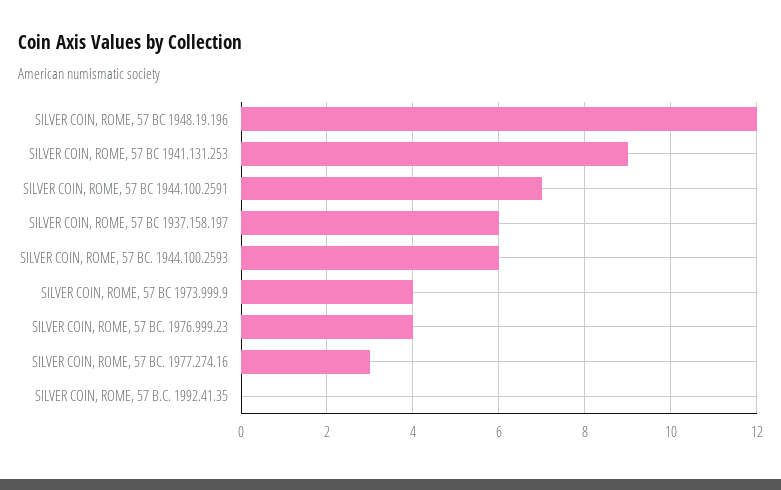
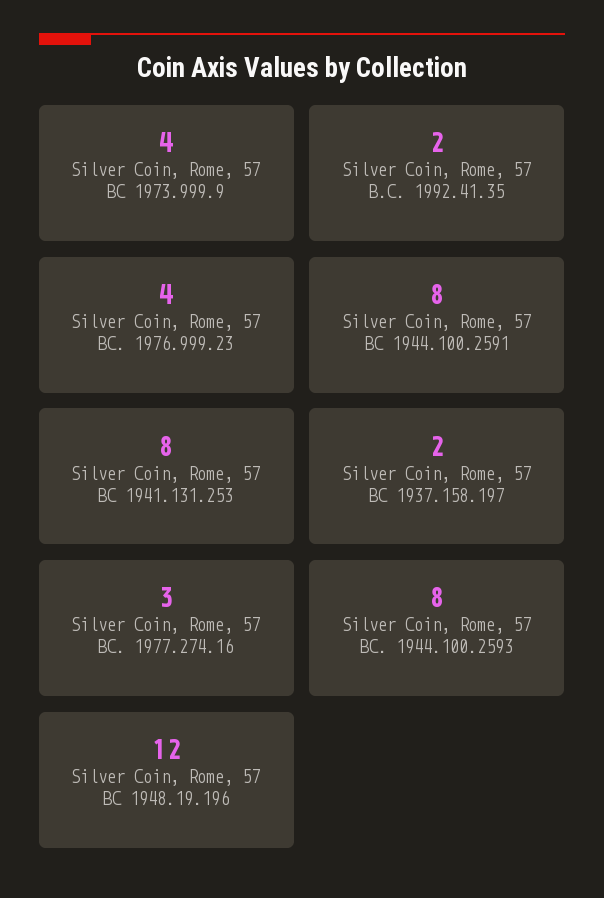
  {
    "SILVER COIN, ROME, 57 BC 1948.19.196": 12,
-   "SILVER COIN, ROME, 57 BC 1941.131.253": 9,
+   "SILVER COIN, ROME, 57 BC 1941.131.253": 8,
-   "SILVER COIN, ROME, 57 BC 1944.100.2591": 7,
+   "SILVER COIN, ROME, 57 BC 1944.100.2591": 8,
-   "SILVER COIN, ROME, 57 BC 1937.158.197": 6,
+   "SILVER COIN, ROME, 57 BC 1937.158.197": 2,
-   "SILVER COIN, ROME, 57 BC. 1944.100.2593": 6,
+   "SILVER COIN, ROME, 57 BC. 1944.100.2593": 8,
    "SILVER COIN, ROME, 57 BC 1973.999.9": 4,
    "SILVER COIN, ROME, 57 BC. 1976.999.23": 4,
    "SILVER COIN, ROME, 57 BC. 1977.274.16": 3,
-   "SILVER COIN, ROME, 57 B.C. 1992.41.35": 0
+   "SILVER COIN, ROME, 57 B.C. 1992.41.35": 2
  }

